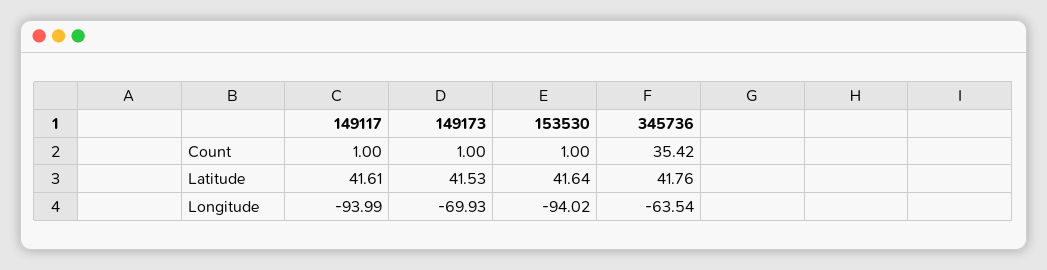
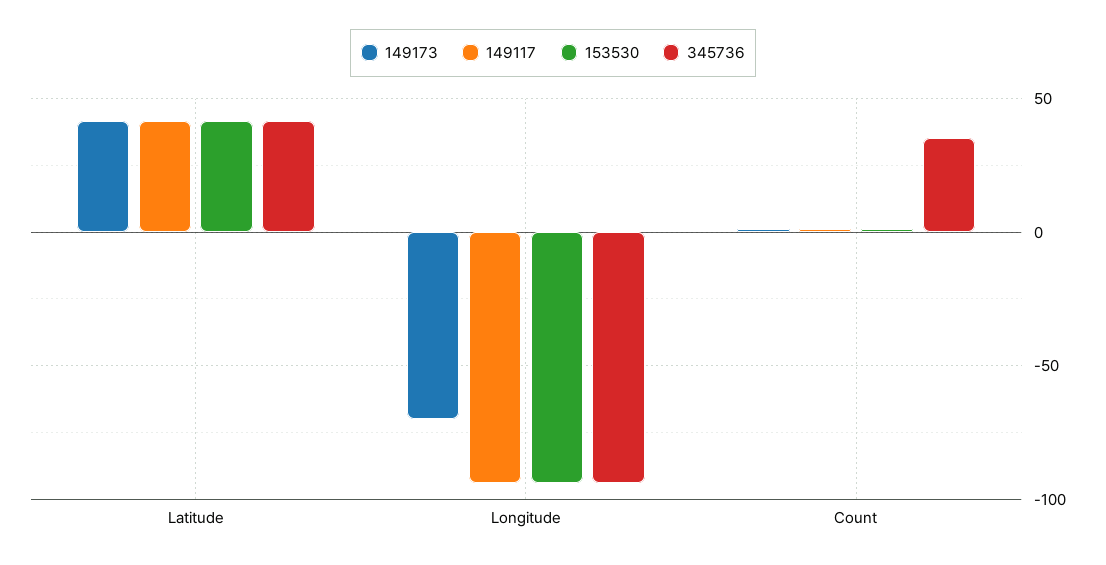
  {
    "149117": {
      "Count": 1,
      "Latitude": 41.61,
      "Longitude": -93.99
    },
    "149173": {
      "Count": 1,
      "Latitude": 41.53,
      "Longitude": -69.93
    },
    "153530": {
      "Count": 1,
      "Latitude": 41.64,
      "Longitude": -94.02
    },
    "345736": {
      "Count": 35.42,
      "Latitude": 41.76,
-     "Longitude": -63.54
+     "Longitude": -95
    }
  }

